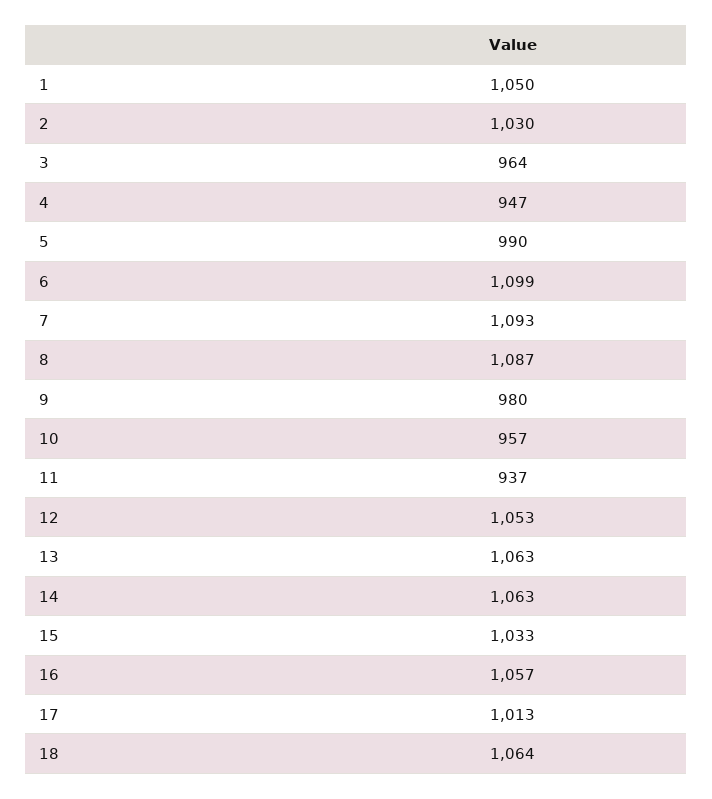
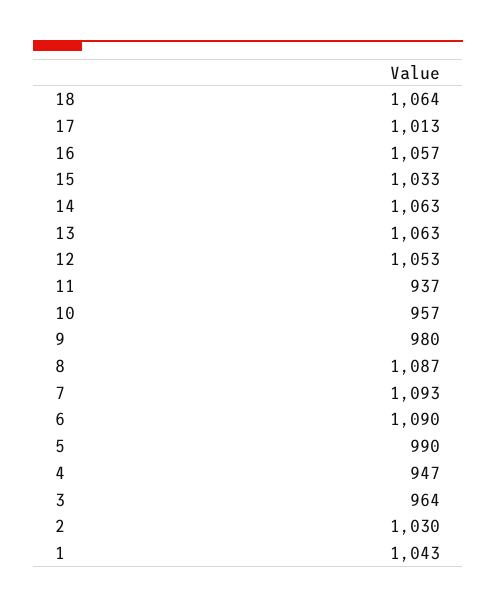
  {
-   "1": 1050,
+   "1": 1043,
    "2": 1030,
    "3": 964,
    "4": 947,
    "5": 990,
-   "6": 1099,
+   "6": 1090,
    "7": 1093,
    "8": 1087,
    "9": 980,
    "10": 957,
    "11": 937,
    "12": 1053,
    "13": 1063,
    "14": 1063,
    "15": 1033,
    "16": 1057,
    "17": 1013,
    "18": 1064
  }

